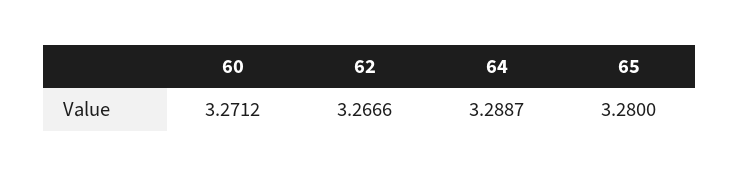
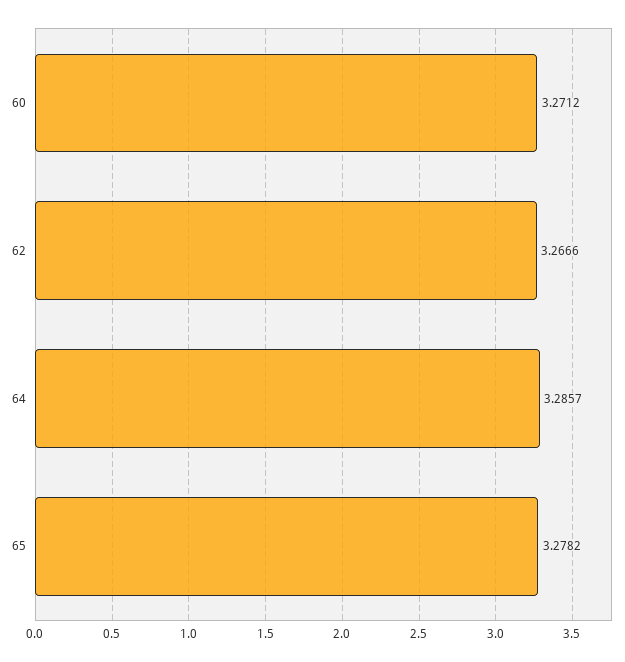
  {
    "60": 3.2712,
    "62": 3.2666,
-   "64": 3.2887,
+   "64": 3.2857,
-   "65": 3.28
+   "65": 3.2782
  }

